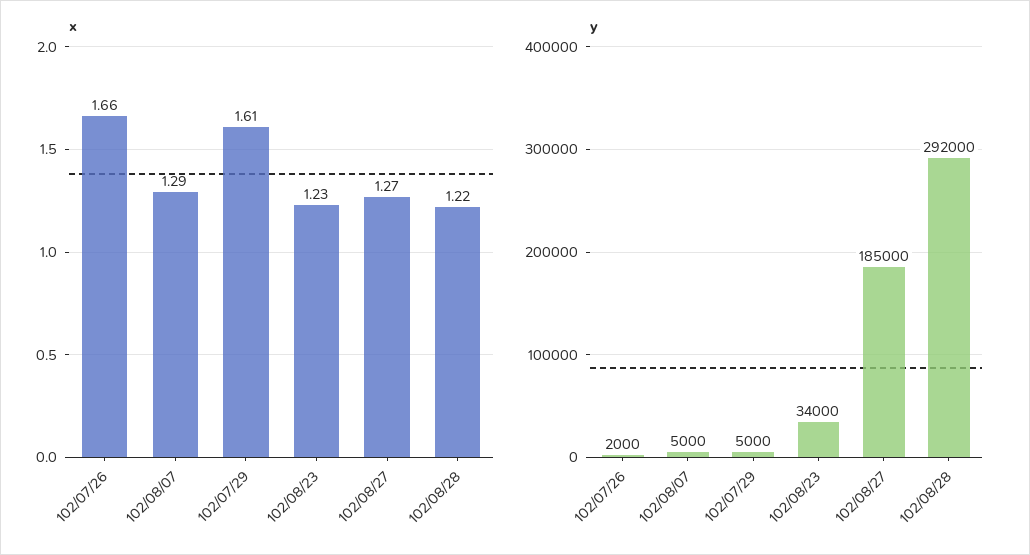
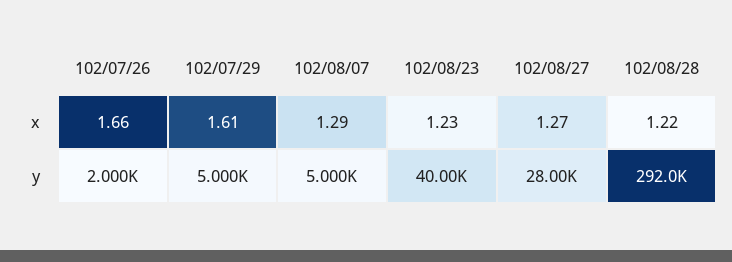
  {
    "x": {
      "102/07/26": 1.66,
      "102/08/07": 1.29,
      "102/07/29": 1.61,
      "102/08/23": 1.23,
      "102/08/27": 1.27,
      "102/08/28": 1.22
    },
    "y": {
      "102/07/26": 2000,
      "102/08/07": 5000,
      "102/07/29": 5000,
-     "102/08/23": 34000,
+     "102/08/23": 40000,
-     "102/08/27": 185000,
+     "102/08/27": 28000,
      "102/08/28": 292000
    }
  }

